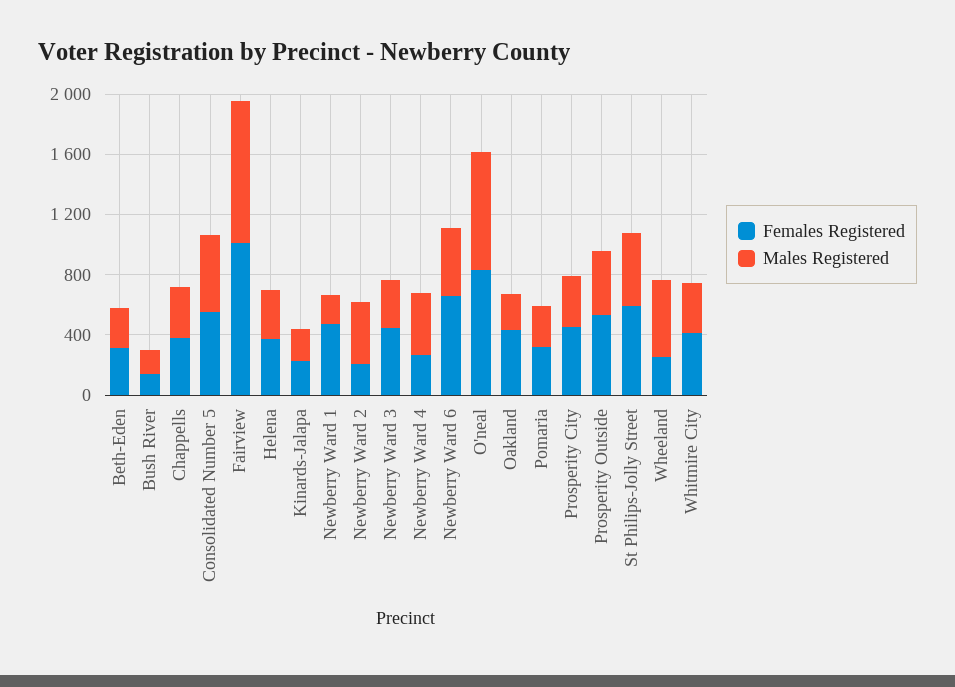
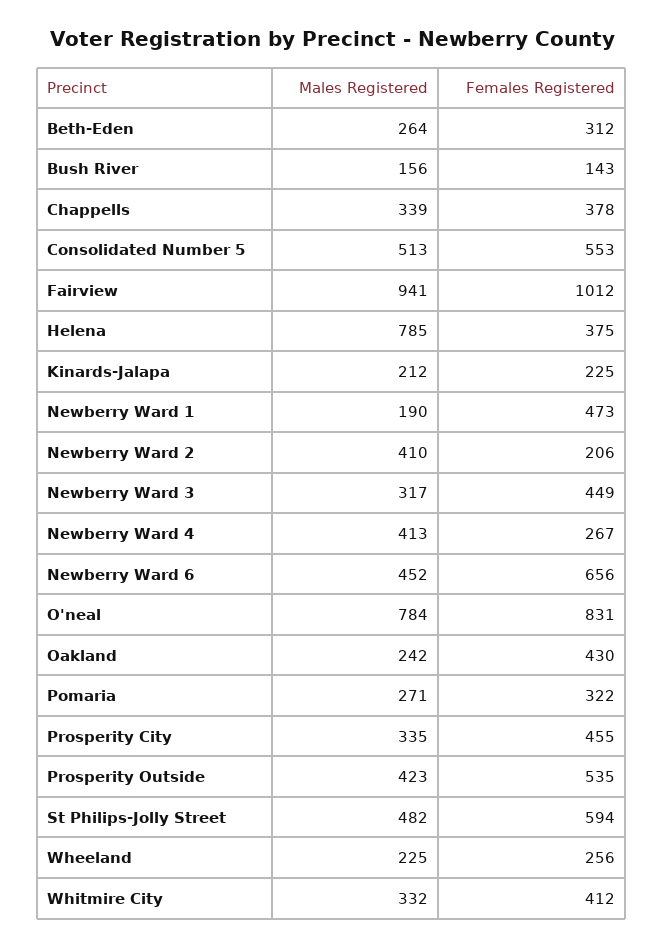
  {
    "Females Registered": {
      "Beth-Eden": 312,
      "Bush River": 143,
      "Chappells": 378,
      "Consolidated Number 5": 553,
      "Fairview": 1012,
      "Helena": 375,
      "Kinards-Jalapa": 225,
      "Newberry Ward 1": 473,
      "Newberry Ward 2": 206,
      "Newberry Ward 3": 449,
      "Newberry Ward 4": 267,
      "Newberry Ward 6": 656,
      "O'neal": 831,
      "Oakland": 430,
      "Pomaria": 322,
      "Prosperity City": 455,
      "Prosperity Outside": 535,
      "St Philips-Jolly Street": 594,
      "Wheeland": 256,
      "Whitmire City": 412
    },
    "Males Registered": {
      "Beth-Eden": 264,
      "Bush River": 156,
      "Chappells": 339,
      "Consolidated Number 5": 513,
      "Fairview": 941,
-     "Helena": 300,
+     "Helena": 785,
      "Kinards-Jalapa": 212,
      "Newberry Ward 1": 190,
      "Newberry Ward 2": 410,
      "Newberry Ward 3": 317,
      "Newberry Ward 4": 413,
      "Newberry Ward 6": 452,
      "O'neal": 784,
      "Oakland": 242,
      "Pomaria": 271,
      "Prosperity City": 335,
      "Prosperity Outside": 423,
      "St Philips-Jolly Street": 482,
-     "Wheeland": 500,
+     "Wheeland": 225,
      "Whitmire City": 332
    }
  }

